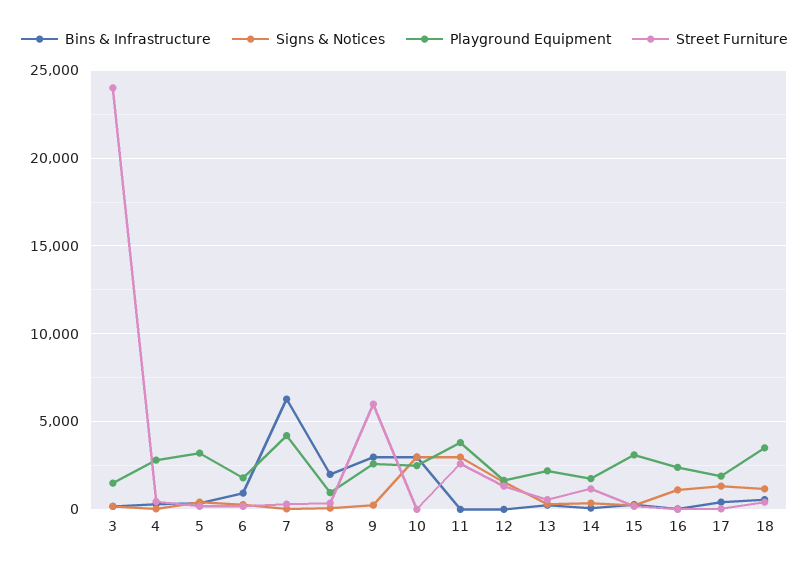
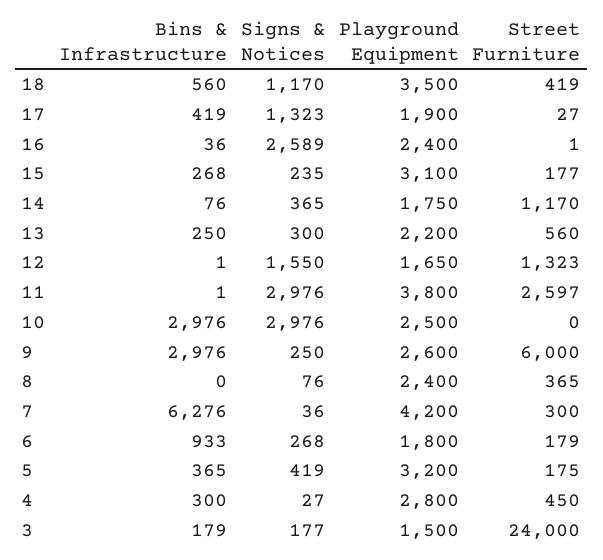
  {
    "Bins & Infrastructure": {
      "3": 179,
      "4": 300,
      "5": 365,
      "6": 933,
      "7": 6276,
-     "8": 2000,
+     "8": 0,
      "9": 2976,
      "10": 2976,
      "11": 1,
      "12": 1,
      "13": 250,
      "14": 76,
      "15": 268,
      "16": 36,
      "17": 419,
      "18": 560
    },
    "Signs & Notices": {
      "3": 177,
      "4": 27,
      "5": 419,
      "6": 268,
      "7": 36,
      "8": 76,
      "9": 250,
      "10": 2976,
      "11": 2976,
      "12": 1550,
      "13": 300,
      "14": 365,
      "15": 235,
-     "16": 1000,
+     "16": 2589,
      "17": 1323,
      "18": 1170
    },
    "Playground Equipment": {
      "3": 1500,
      "4": 2800,
      "5": 3200,
      "6": 1800,
      "7": 4200,
-     "8": 1000,
+     "8": 2400,
      "9": 2600,
      "10": 2500,
      "11": 3800,
      "12": 1650,
      "13": 2200,
      "14": 1750,
      "15": 3100,
      "16": 2400,
      "17": 1900,
      "18": 3500
    },
    "Street Furniture": {
      "3": 24000,
      "4": 450,
      "5": 175,
      "6": 179,
      "7": 300,
      "8": 365,
      "9": 6000,
      "10": 0,
      "11": 2597,
      "12": 1323,
      "13": 560,
      "14": 1170,
      "15": 177,
      "16": 1,
      "17": 27,
      "18": 419
    }
  }

